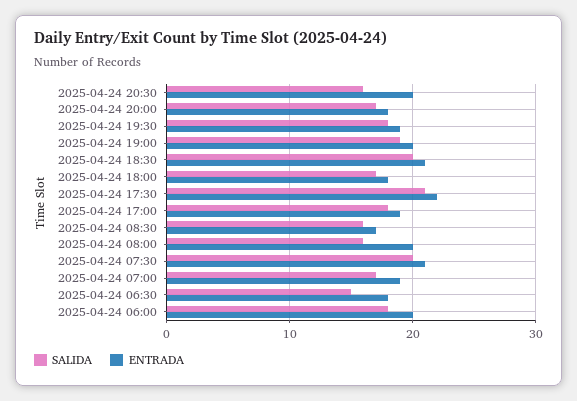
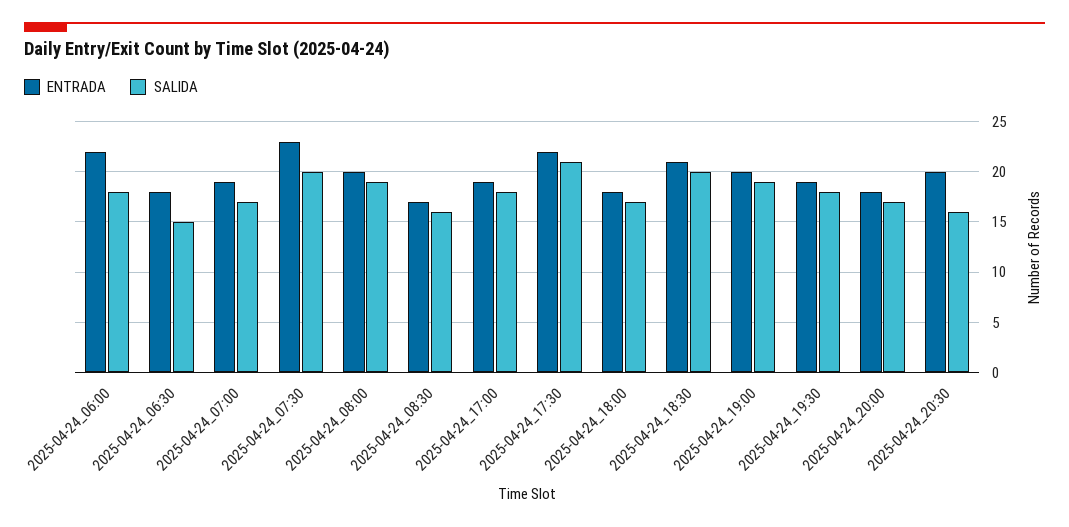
  {
    "SALIDA": {
      "2025-04-24 20:30": 16,
      "2025-04-24 20:00": 17,
      "2025-04-24 19:30": 18,
      "2025-04-24 19:00": 19,
      "2025-04-24 18:30": 20,
      "2025-04-24 18:00": 17,
      "2025-04-24 17:30": 21,
      "2025-04-24 17:00": 18,
      "2025-04-24 08:30": 16,
-     "2025-04-24 08:00": 16,
+     "2025-04-24 08:00": 19,
      "2025-04-24 07:30": 20,
      "2025-04-24 07:00": 17,
      "2025-04-24 06:30": 15,
      "2025-04-24 06:00": 18
    },
    "ENTRADA": {
      "2025-04-24 20:30": 20,
      "2025-04-24 20:00": 18,
      "2025-04-24 19:30": 19,
      "2025-04-24 19:00": 20,
      "2025-04-24 18:30": 21,
      "2025-04-24 18:00": 18,
      "2025-04-24 17:30": 22,
      "2025-04-24 17:00": 19,
      "2025-04-24 08:30": 17,
      "2025-04-24 08:00": 20,
-     "2025-04-24 07:30": 21,
+     "2025-04-24 07:30": 23,
      "2025-04-24 07:00": 19,
      "2025-04-24 06:30": 18,
-     "2025-04-24 06:00": 20
+     "2025-04-24 06:00": 22
    }
  }

